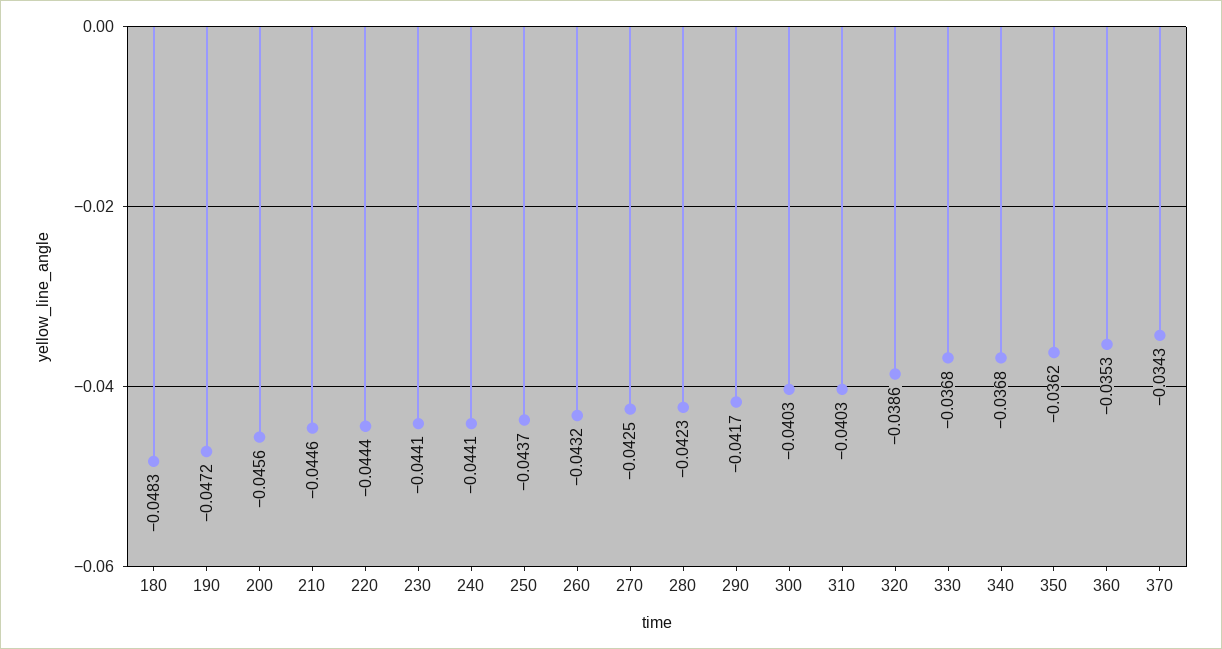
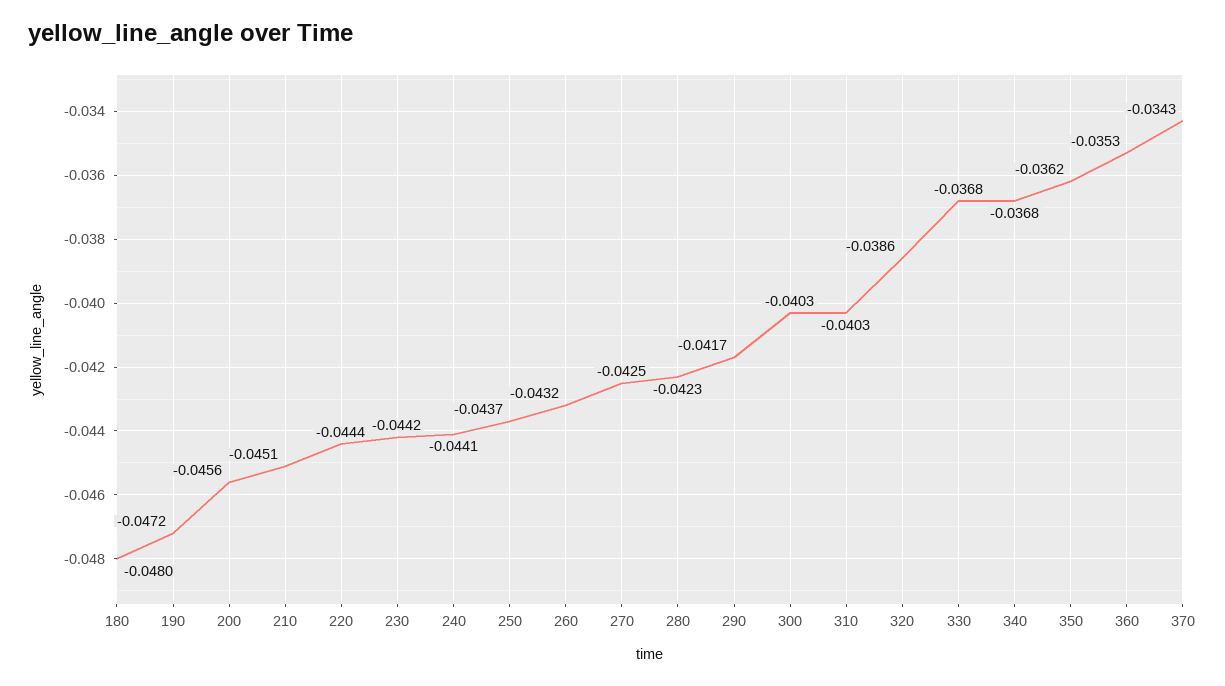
  {
-   "180": -0.0483,
+   "180": -0.048,
    "190": -0.0472,
    "200": -0.0456,
-   "210": -0.0446,
+   "210": -0.0451,
    "220": -0.0444,
-   "230": -0.0441,
+   "230": -0.0442,
    "240": -0.0441,
    "250": -0.0437,
    "260": -0.0432,
    "270": -0.0425,
    "280": -0.0423,
    "290": -0.0417,
    "300": -0.0403,
    "310": -0.0403,
    "320": -0.0386,
    "330": -0.0368,
    "340": -0.0368,
    "350": -0.0362,
    "360": -0.0353,
    "370": -0.0343
  }

